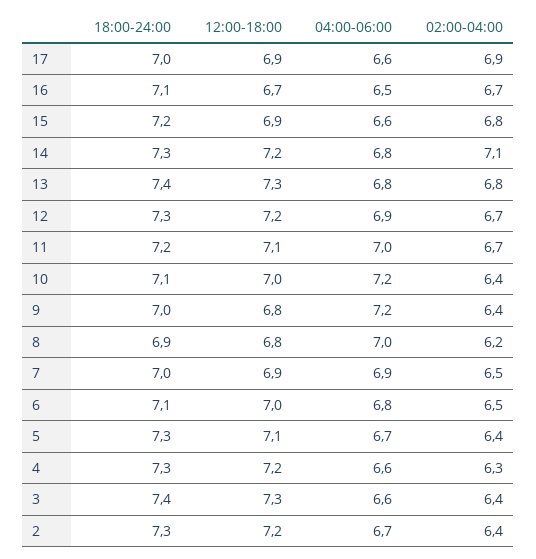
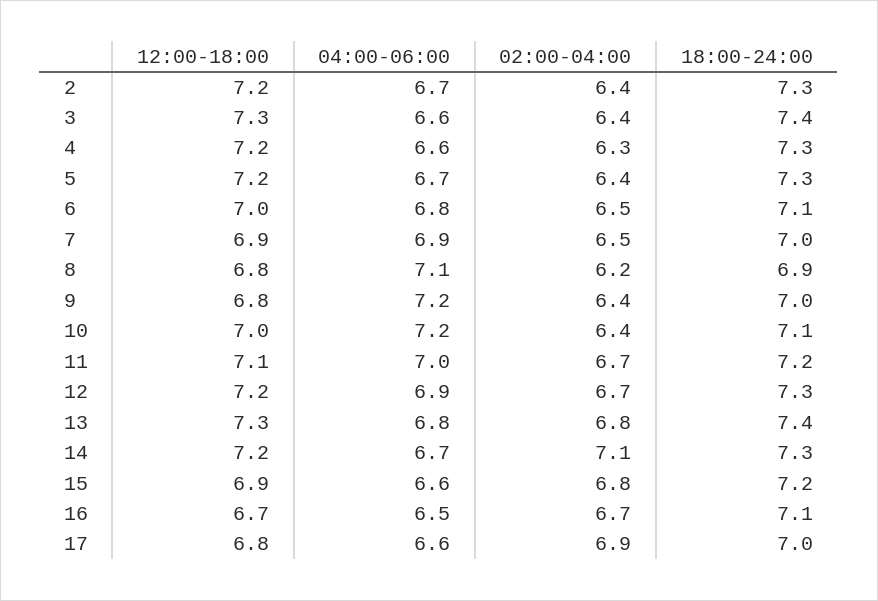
  {
    "18:00-24:00": {
      "17": 7,
      "16": 7.1,
      "15": 7.2,
      "14": 7.3,
      "13": 7.4,
      "12": 7.3,
      "11": 7.2,
      "10": 7.1,
      "9": 7,
      "8": 6.9,
      "7": 7,
      "6": 7.1,
      "5": 7.3,
      "4": 7.3,
      "3": 7.4,
      "2": 7.3
    },
    "12:00-18:00": {
-     "17": 6.9,
+     "17": 6.8,
      "16": 6.7,
      "15": 6.9,
      "14": 7.2,
      "13": 7.3,
      "12": 7.2,
      "11": 7.1,
      "10": 7,
      "9": 6.8,
      "8": 6.8,
      "7": 6.9,
      "6": 7,
-     "5": 7.1,
+     "5": 7.2,
      "4": 7.2,
      "3": 7.3,
      "2": 7.2
    },
    "04:00-06:00": {
      "17": 6.6,
      "16": 6.5,
      "15": 6.6,
-     "14": 6.8,
+     "14": 6.7,
      "13": 6.8,
      "12": 6.9,
      "11": 7,
      "10": 7.2,
      "9": 7.2,
-     "8": 7,
+     "8": 7.1,
      "7": 6.9,
      "6": 6.8,
      "5": 6.7,
      "4": 6.6,
      "3": 6.6,
      "2": 6.7
    },
    "02:00-04:00": {
      "17": 6.9,
      "16": 6.7,
      "15": 6.8,
      "14": 7.1,
      "13": 6.8,
      "12": 6.7,
      "11": 6.7,
      "10": 6.4,
      "9": 6.4,
      "8": 6.2,
      "7": 6.5,
      "6": 6.5,
      "5": 6.4,
      "4": 6.3,
      "3": 6.4,
      "2": 6.4
    }
  }

